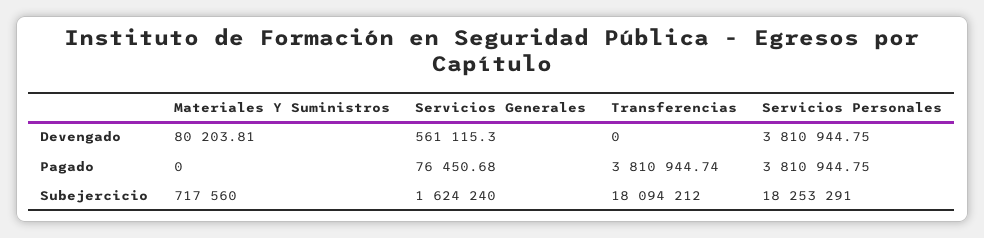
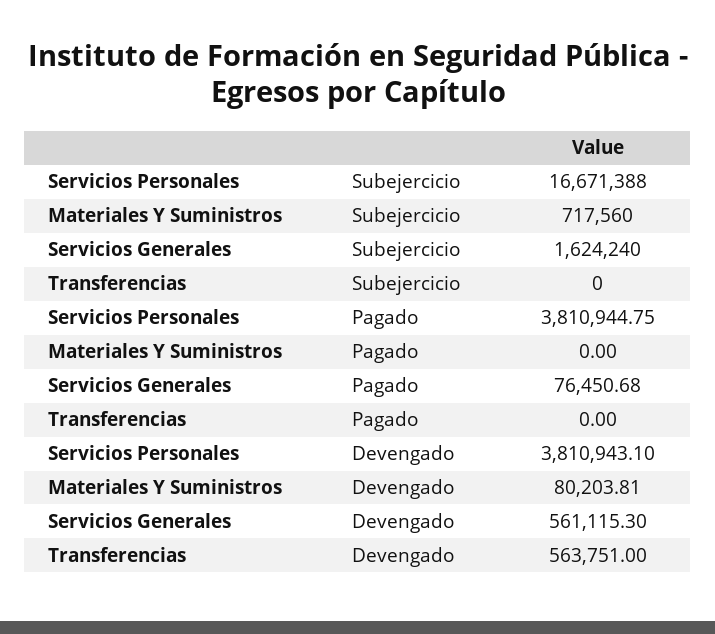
  {
    "Materiales Y Suministros": {
      "Devengado": 80203.81,
      "Pagado": 0,
      "Subejercicio": 717560
    },
    "Servicios Generales": {
      "Devengado": 561115.3,
      "Pagado": 76450.68,
      "Subejercicio": 1624240
    },
    "Transferencias": {
-     "Devengado": 0,
+     "Devengado": 563751,
-     "Pagado": 3810944.74,
+     "Pagado": 0,
-     "Subejercicio": 18094212
+     "Subejercicio": 0
    },
    "Servicios Personales": {
-     "Devengado": 3810944.75,
+     "Devengado": 3810943.1,
      "Pagado": 3810944.75,
-     "Subejercicio": 18253291
+     "Subejercicio": 16671388
    }
  }

